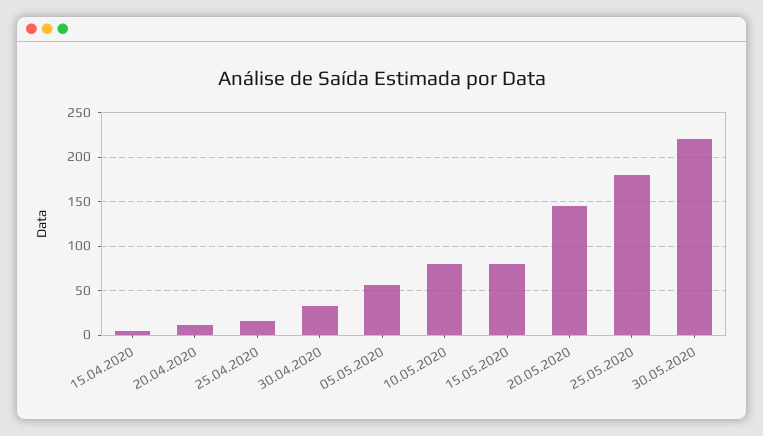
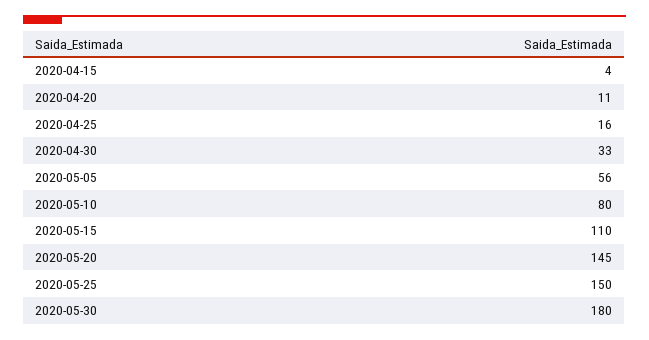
  {
    "15.04.2020": 4,
    "20.04.2020": 11,
    "25.04.2020": 16,
    "30.04.2020": 33,
    "05.05.2020": 56,
    "10.05.2020": 80,
-   "15.05.2020": 80,
+   "15.05.2020": 110,
    "20.05.2020": 145,
-   "25.05.2020": 180,
+   "25.05.2020": 150,
-   "30.05.2020": 220
+   "30.05.2020": 180
  }

